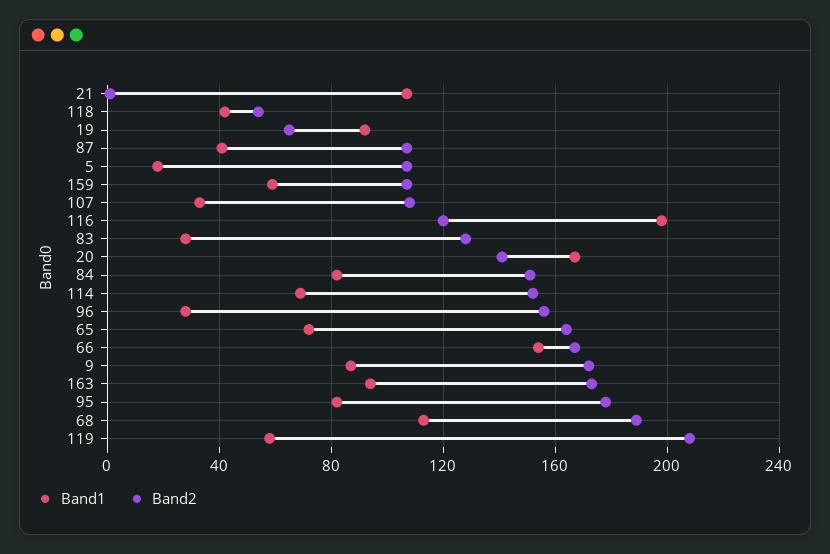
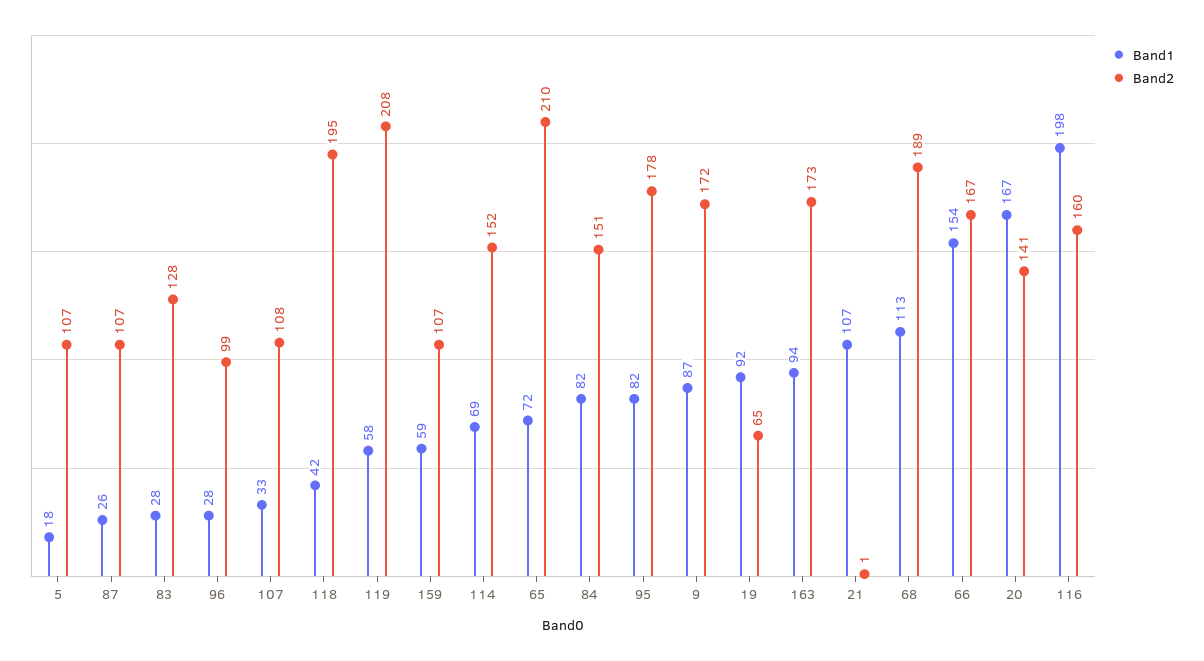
  {
    "Band1": {
      "21": 107,
      "118": 42,
      "19": 92,
-     "87": 40,
+     "87": 26,
      "5": 18,
      "159": 59,
      "107": 33,
      "116": 198,
      "83": 28,
      "20": 167,
      "84": 82,
      "114": 69,
      "96": 28,
      "65": 72,
      "66": 154,
      "9": 87,
      "163": 94,
      "95": 82,
      "68": 113,
      "119": 58
    },
    "Band2": {
      "21": 1,
-     "118": 55,
+     "118": 195,
      "19": 65,
      "87": 107,
      "5": 107,
      "159": 107,
      "107": 108,
-     "116": 120,
+     "116": 160,
      "83": 128,
      "20": 141,
      "84": 151,
      "114": 152,
-     "96": 155,
+     "96": 99,
-     "65": 165,
+     "65": 210,
      "66": 167,
      "9": 172,
      "163": 173,
      "95": 178,
      "68": 189,
      "119": 208
    }
  }

